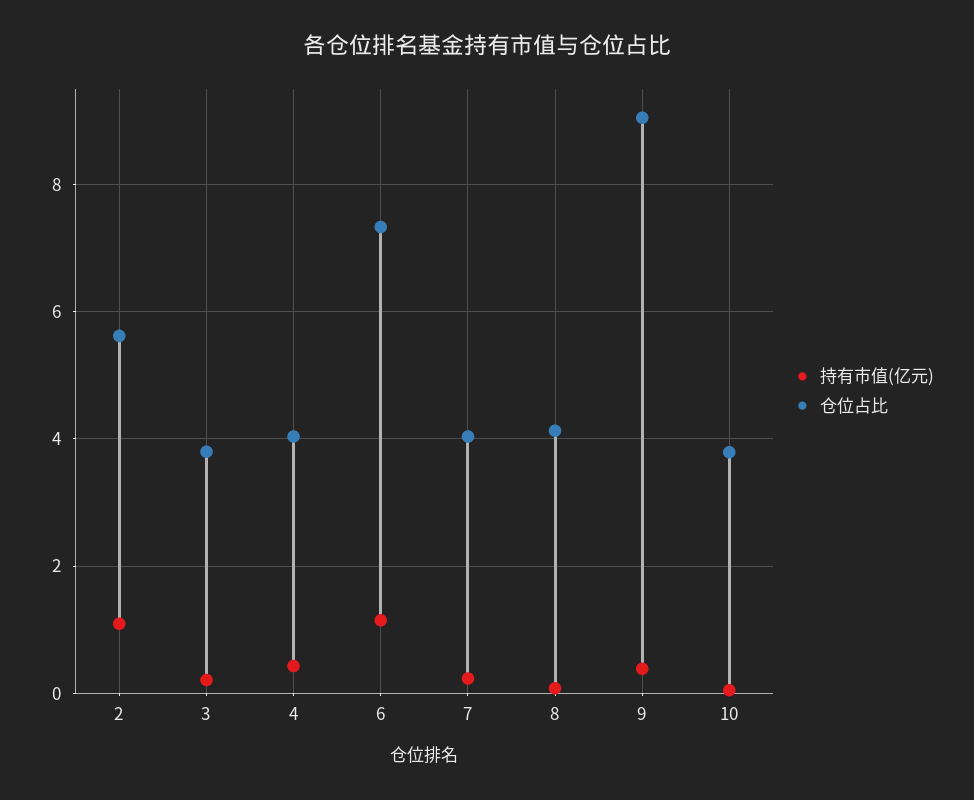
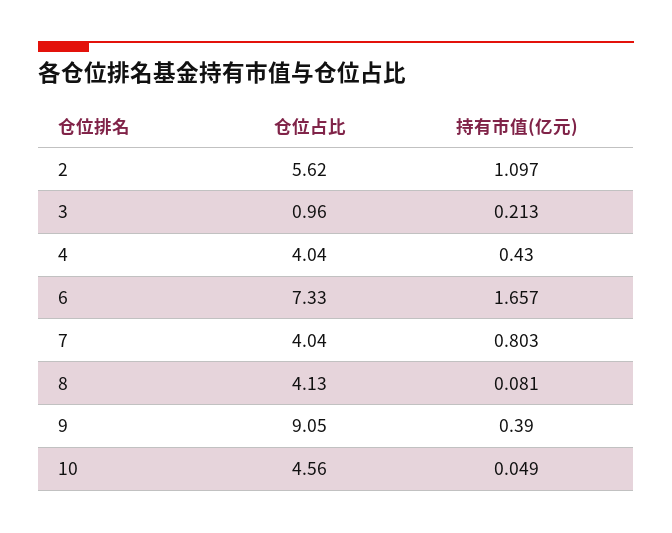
  {
    "持有市值(亿元)": {
      "2": 1.097,
      "3": 0.213,
      "4": 0.43,
-     "6": 1.2,
+     "6": 1.657,
-     "7": 0.2,
+     "7": 0.803,
      "8": 0.081,
      "9": 0.39,
      "10": 0.049
    },
    "仓位占比": {
      "2": 5.62,
-     "3": 3.8,
+     "3": 0.96,
      "4": 4.04,
      "6": 7.33,
      "7": 4.04,
      "8": 4.13,
      "9": 9.05,
-     "10": 3.8
+     "10": 4.56
    }
  }

